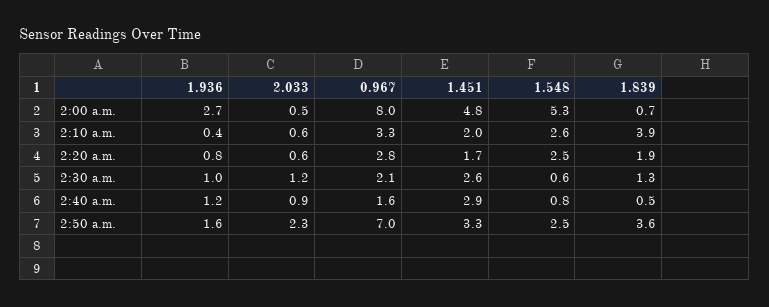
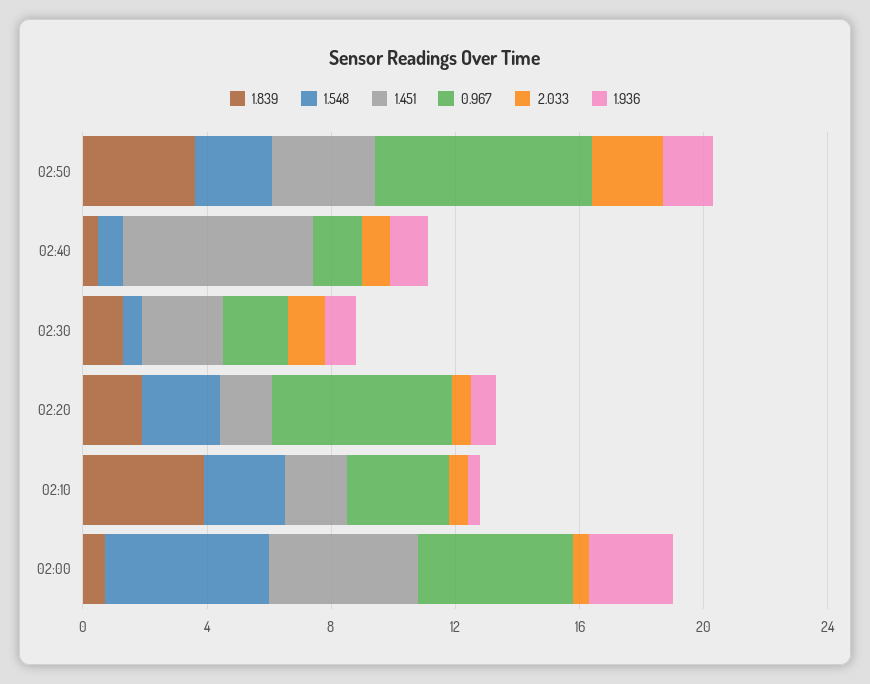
  {
    "1.936": {
      "2:00 a.m.": 2.7,
      "2:10 a.m.": 0.4,
      "2:20 a.m.": 0.8,
      "2:30 a.m.": 1,
      "2:40 a.m.": 1.2,
      "2:50 a.m.": 1.6
    },
    "2.033": {
      "2:00 a.m.": 0.5,
      "2:10 a.m.": 0.6,
      "2:20 a.m.": 0.6,
      "2:30 a.m.": 1.2,
      "2:40 a.m.": 0.9,
      "2:50 a.m.": 2.3
    },
    "0.967": {
-     "2:00 a.m.": 8,
+     "2:00 a.m.": 5,
      "2:10 a.m.": 3.3,
-     "2:20 a.m.": 2.8,
+     "2:20 a.m.": 6,
      "2:30 a.m.": 2.1,
      "2:40 a.m.": 1.6,
      "2:50 a.m.": 7
    },
    "1.451": {
      "2:00 a.m.": 4.8,
      "2:10 a.m.": 2,
      "2:20 a.m.": 1.7,
      "2:30 a.m.": 2.6,
-     "2:40 a.m.": 2.9,
+     "2:40 a.m.": 6,
      "2:50 a.m.": 3.3
    },
    "1.548": {
      "2:00 a.m.": 5.3,
      "2:10 a.m.": 2.6,
      "2:20 a.m.": 2.5,
      "2:30 a.m.": 0.6,
      "2:40 a.m.": 0.8,
      "2:50 a.m.": 2.5
    },
    "1.839": {
      "2:00 a.m.": 0.7,
      "2:10 a.m.": 3.9,
      "2:20 a.m.": 1.9,
      "2:30 a.m.": 1.3,
      "2:40 a.m.": 0.5,
      "2:50 a.m.": 3.6
    }
  }

